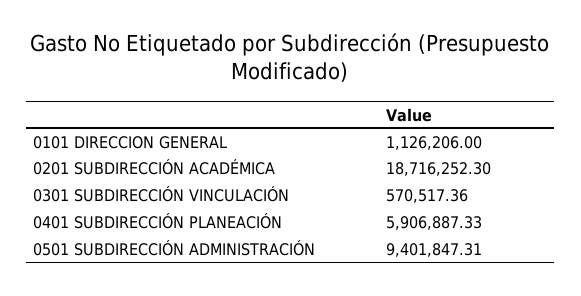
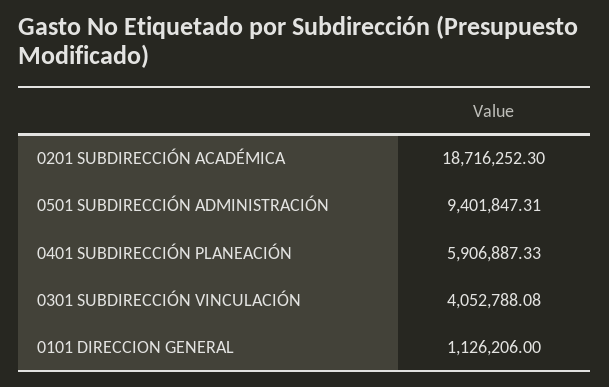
  {
    "0101 DIRECCION GENERAL": 1126206,
    "0201 SUBDIRECCIÓN ACADÉMICA": 18716252.3,
-   "0301 SUBDIRECCIÓN VINCULACIÓN": 570517.36,
+   "0301 SUBDIRECCIÓN VINCULACIÓN": 4052788.08,
    "0401 SUBDIRECCIÓN PLANEACIÓN": 5906887.33,
    "0501 SUBDIRECCIÓN ADMINISTRACIÓN": 9401847.31
  }

